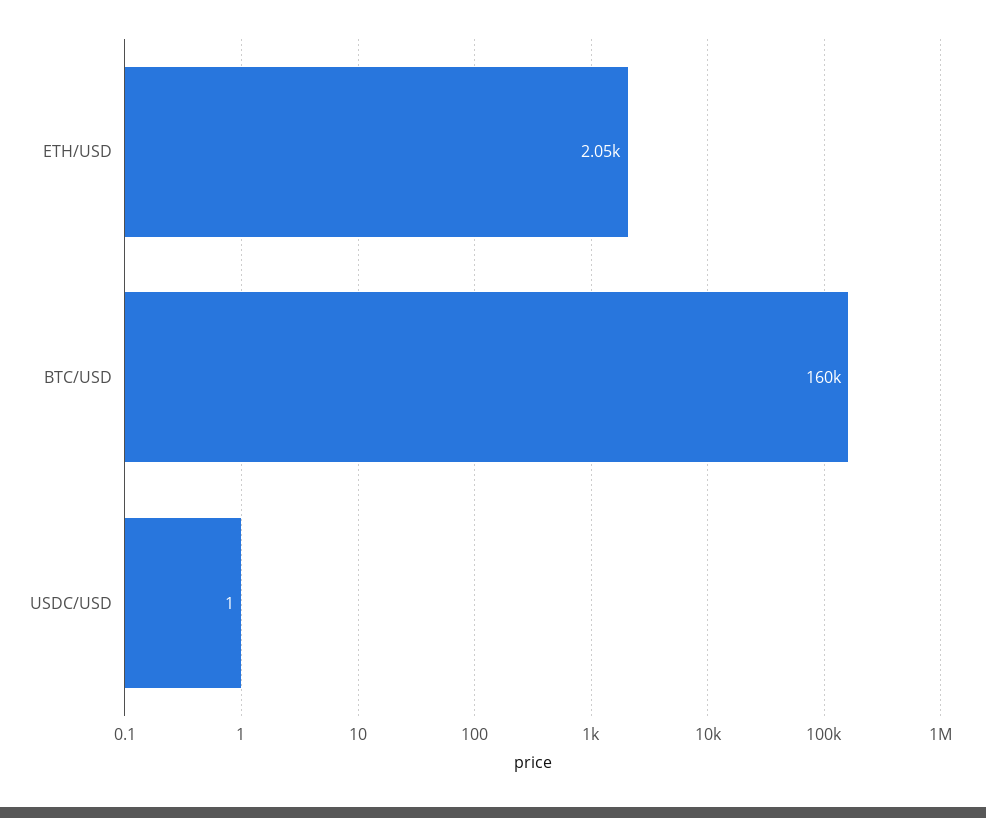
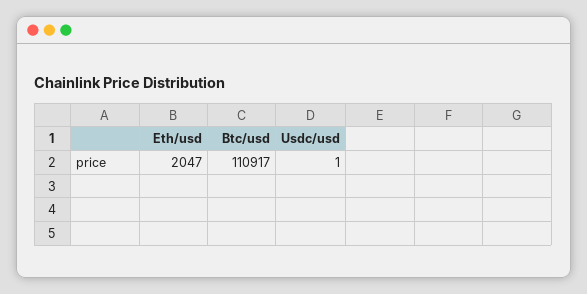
  {
    "ETH/USD": 2047,
-   "BTC/USD": 160000,
+   "BTC/USD": 110917,
    "USDC/USD": 1
  }

